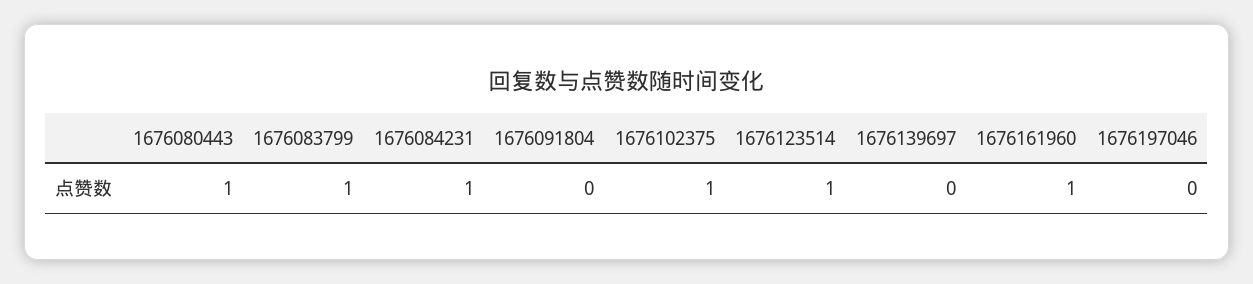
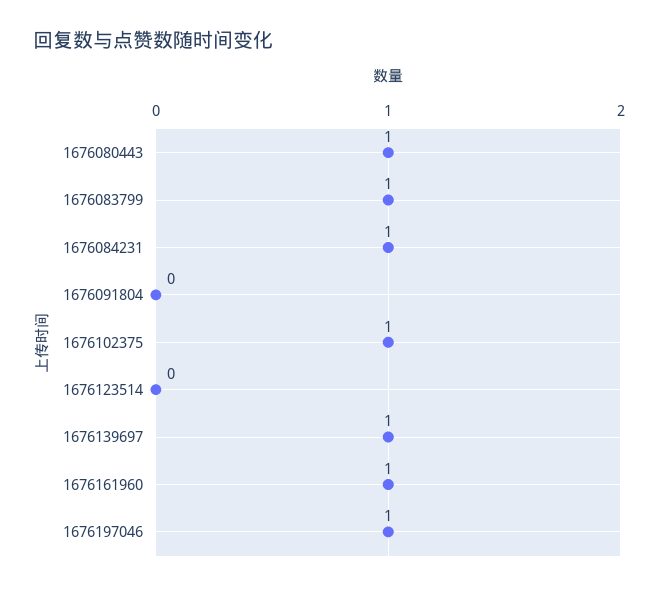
  {
    "1676080443": 1,
    "1676083799": 1,
    "1676084231": 1,
    "1676091804": 0,
    "1676102375": 1,
-   "1676123514": 1,
+   "1676123514": 0,
-   "1676139697": 0,
+   "1676139697": 1,
    "1676161960": 1,
-   "1676197046": 0
+   "1676197046": 1
  }

